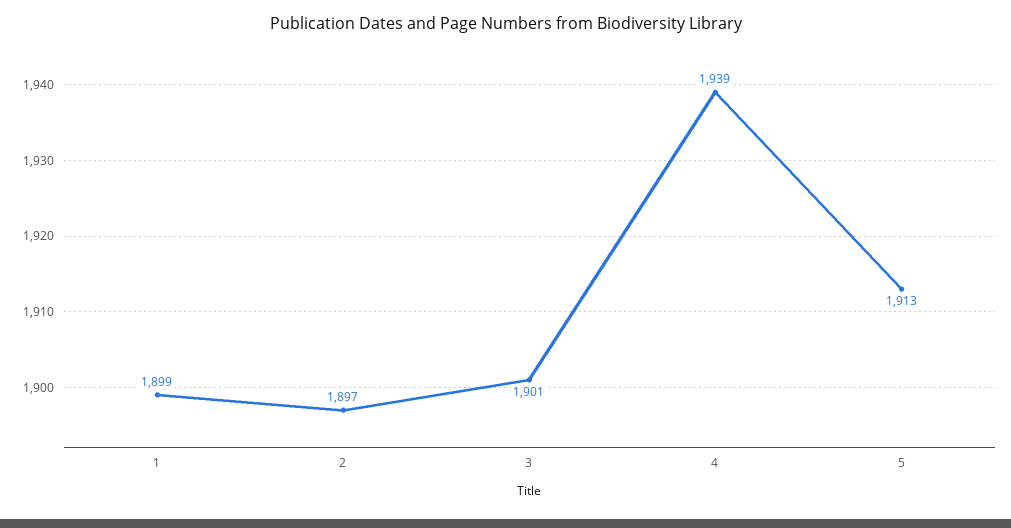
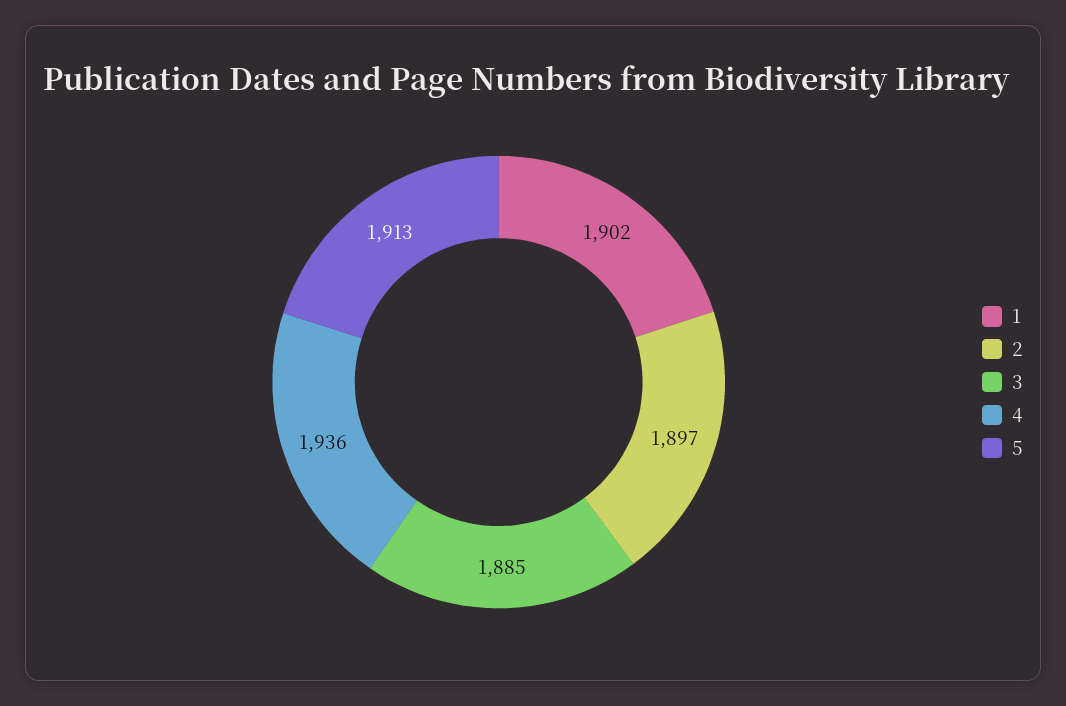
  {
-   "1": 1899,
+   "1": 1902,
    "2": 1897,
-   "3": 1901,
+   "3": 1885,
-   "4": 1939,
+   "4": 1936,
    "5": 1913
  }

